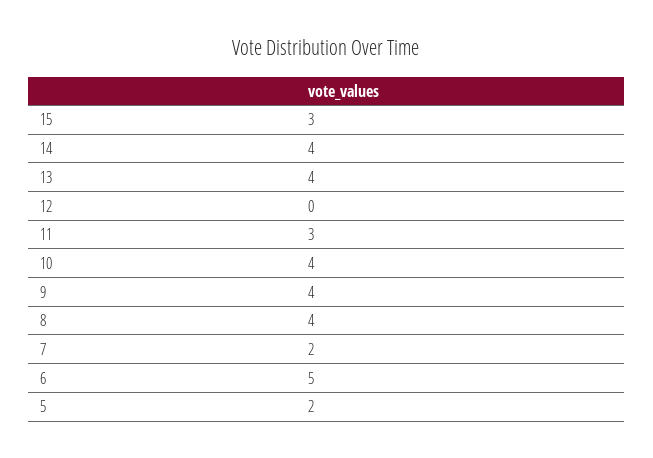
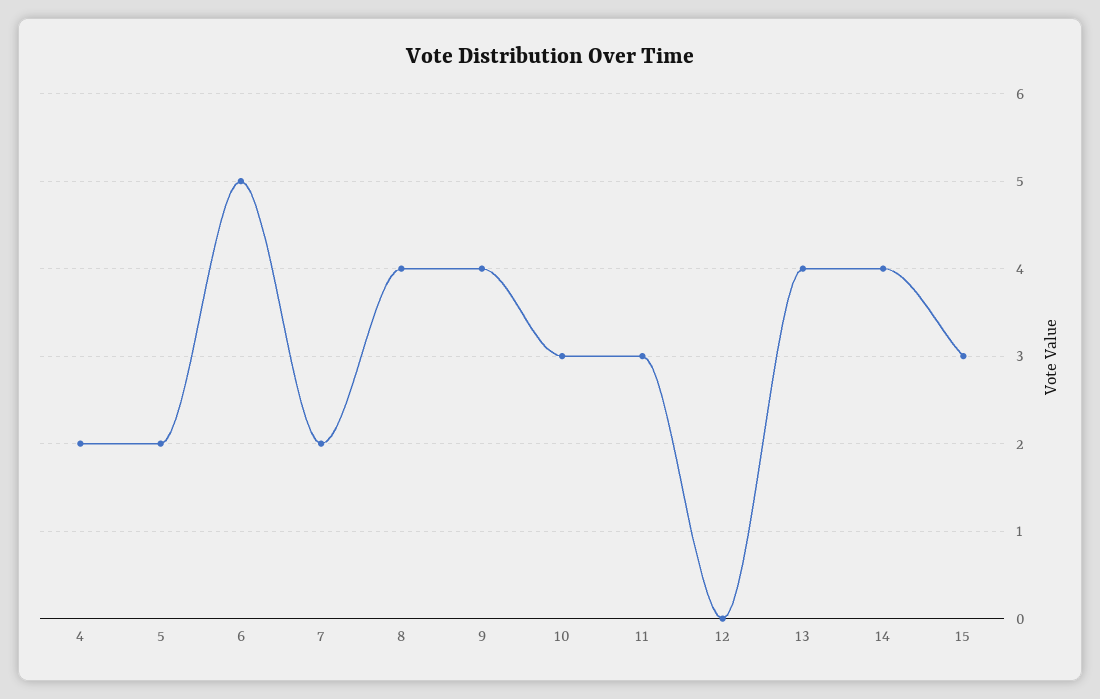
  {
    "15": 3,
    "14": 4,
    "13": 4,
    "12": 0,
    "11": 3,
-   "10": 4,
+   "10": 3,
    "9": 4,
    "8": 4,
    "7": 2,
    "6": 5,
-   "5": 2
+   "5": 2,
+   "4": 2
  }

